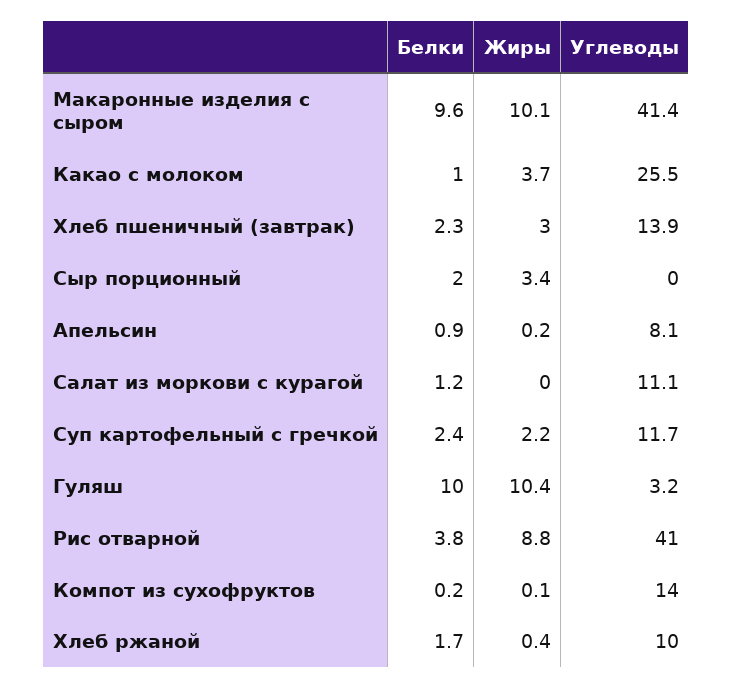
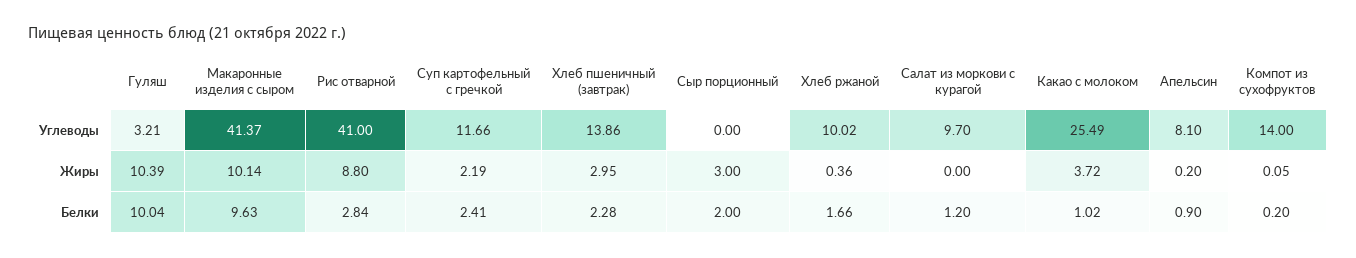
  {
    "Белки": {
      "Макаронные изделия с сыром": 9.63,
      "Какао с молоком": 1.02,
      "Хлеб пшеничный (завтрак)": 2.28,
      "Сыр порционный": 2,
      "Апельсин": 0.9,
      "Салат из моркови с курагой": 1.2,
      "Суп картофельный с гречкой": 2.41,
      "Гуляш": 10.04,
-     "Рис отварной": 3.8,
+     "Рис отварной": 2.84,
      "Компот из сухофруктов": 0.2,
      "Хлеб ржаной": 1.66
    },
    "Жиры": {
      "Макаронные изделия с сыром": 10.14,
      "Какао с молоком": 3.72,
      "Хлеб пшеничный (завтрак)": 2.95,
-     "Сыр порционный": 3.4,
+     "Сыр порционный": 3,
      "Апельсин": 0.2,
      "Салат из моркови с курагой": 0,
      "Суп картофельный с гречкой": 2.19,
      "Гуляш": 10.39,
      "Рис отварной": 8.8,
      "Компот из сухофруктов": 0.05,
      "Хлеб ржаной": 0.36
    },
    "Углеводы": {
      "Макаронные изделия с сыром": 41.37,
      "Какао с молоком": 25.49,
      "Хлеб пшеничный (завтрак)": 13.86,
      "Сыр порционный": 0,
      "Апельсин": 8.1,
-     "Салат из моркови с курагой": 11.1,
+     "Салат из моркови с курагой": 9.7,
      "Суп картофельный с гречкой": 11.66,
      "Гуляш": 3.21,
      "Рис отварной": 41,
      "Компот из сухофруктов": 14,
      "Хлеб ржаной": 10.02
    }
  }

